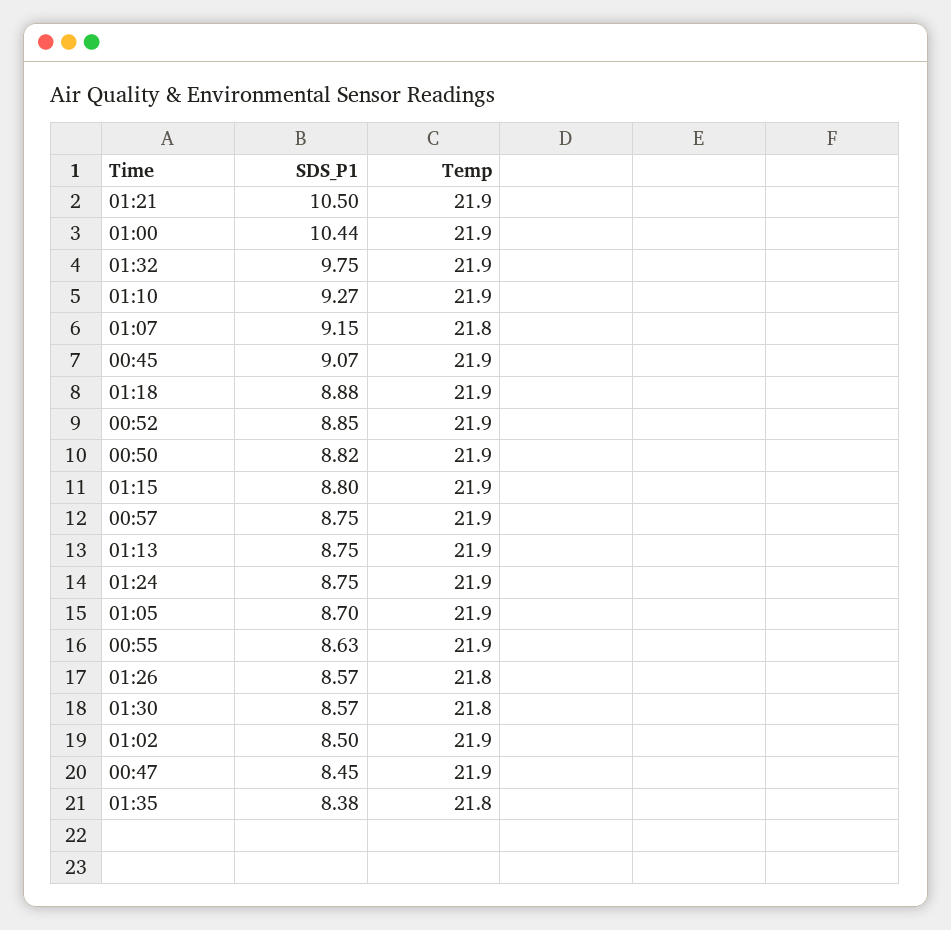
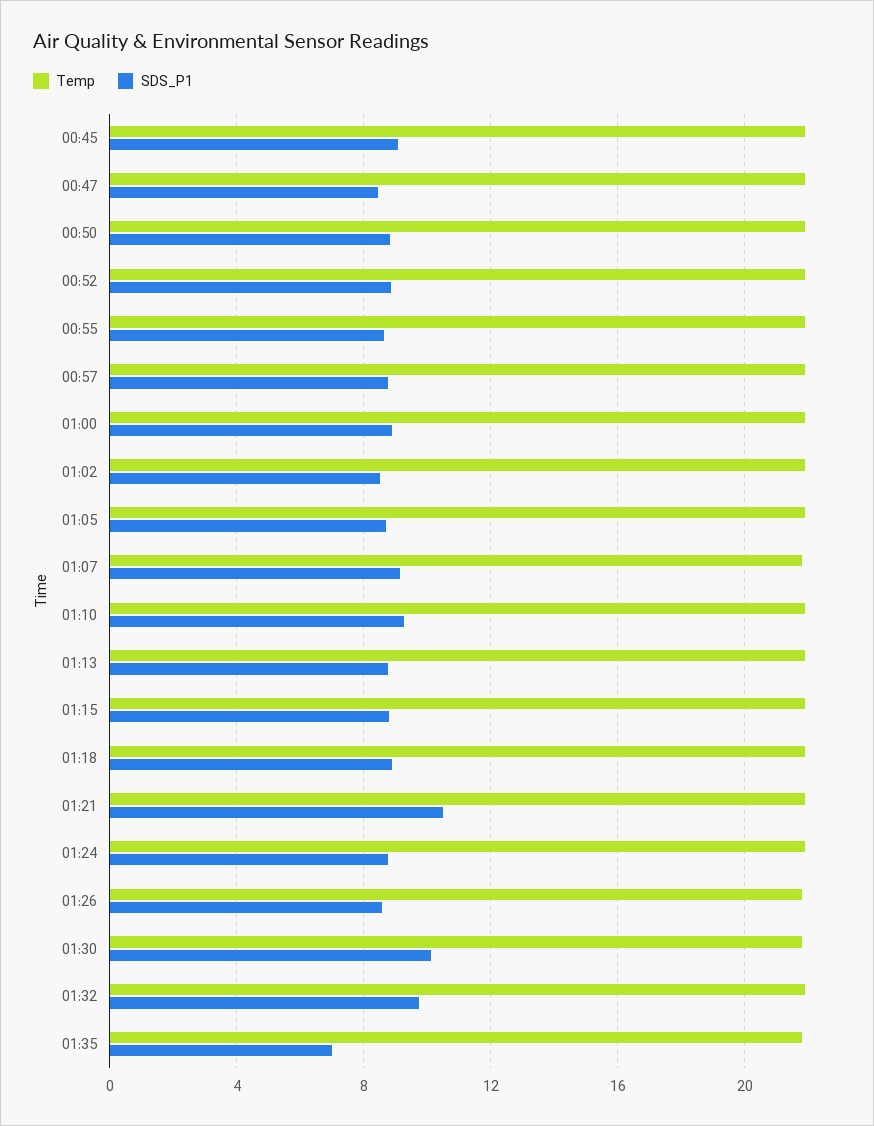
  {
    "SDS_P1": {
      "01:21": 10.5,
-     "01:00": 10.44,
+     "01:00": 9,
      "01:32": 9.75,
      "01:10": 9.27,
      "01:07": 9.15,
      "00:45": 9.07,
      "01:18": 8.88,
      "00:52": 8.85,
      "00:50": 8.82,
      "01:15": 8.8,
      "00:57": 8.75,
      "01:13": 8.75,
      "01:24": 8.75,
      "01:05": 8.7,
      "00:55": 8.63,
      "01:26": 8.57,
-     "01:30": 8.57,
+     "01:30": 10,
      "01:02": 8.5,
      "00:47": 8.45,
-     "01:35": 8.38
+     "01:35": 7
    },
    "Temp": {
      "01:21": 21.9,
      "01:00": 21.9,
      "01:32": 21.9,
      "01:10": 21.9,
      "01:07": 21.8,
      "00:45": 21.9,
      "01:18": 21.9,
      "00:52": 21.9,
      "00:50": 21.9,
      "01:15": 21.9,
      "00:57": 21.9,
      "01:13": 21.9,
      "01:24": 21.9,
      "01:05": 21.9,
      "00:55": 21.9,
      "01:26": 21.8,
      "01:30": 21.8,
      "01:02": 21.9,
      "00:47": 21.9,
      "01:35": 21.8
    }
  }

